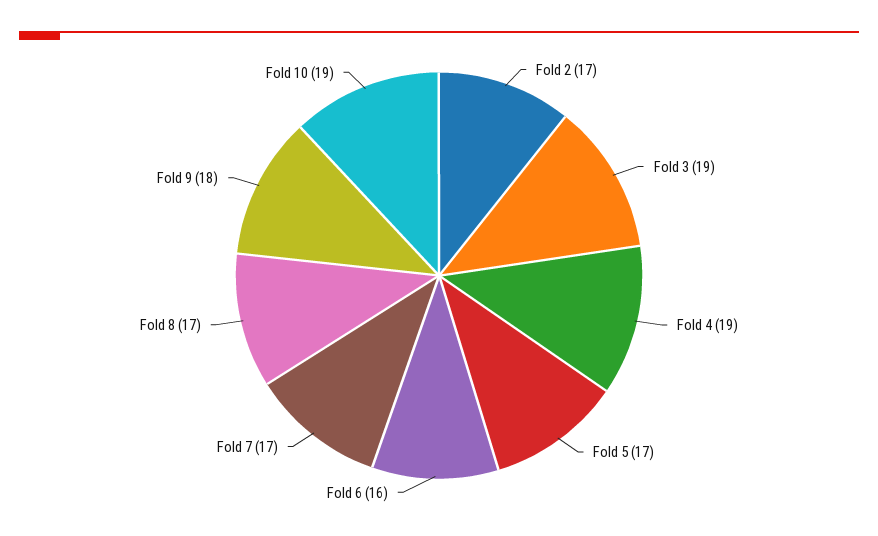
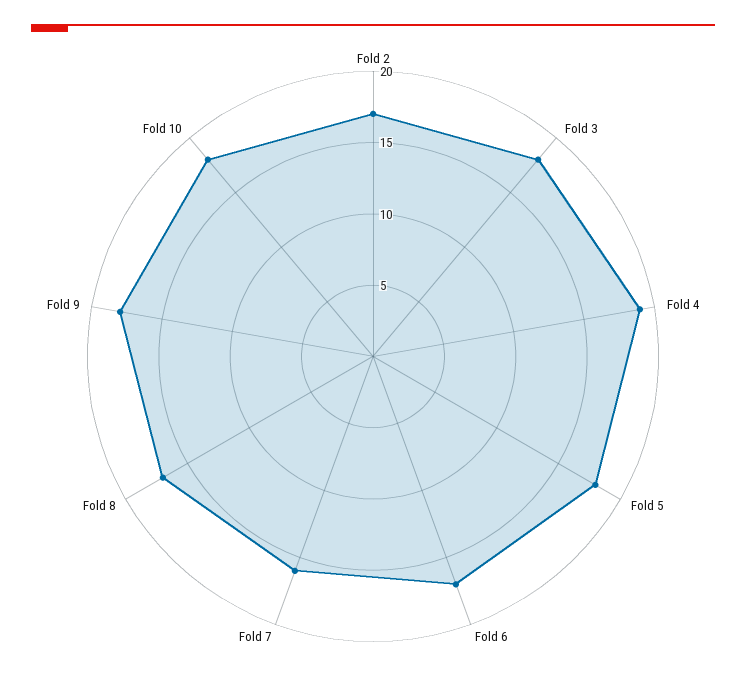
  {
    "Fold 2": 17,
-   "Fold 3": 19,
+   "Fold 3": 18,
    "Fold 4": 19,
-   "Fold 5": 17,
+   "Fold 5": 18,
-   "Fold 6": 16,
+   "Fold 6": 17,
-   "Fold 7": 17,
+   "Fold 7": 16,
    "Fold 8": 17,
    "Fold 9": 18,
-   "Fold 10": 19
+   "Fold 10": 18
  }

